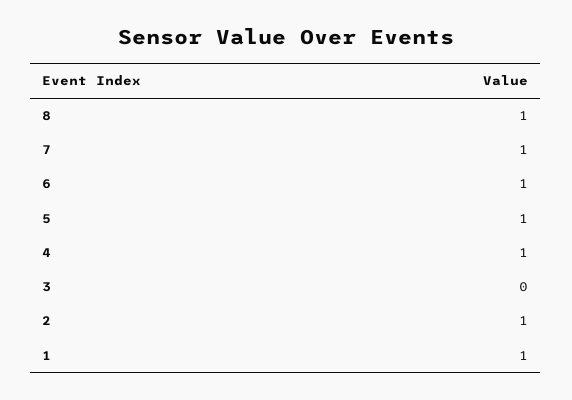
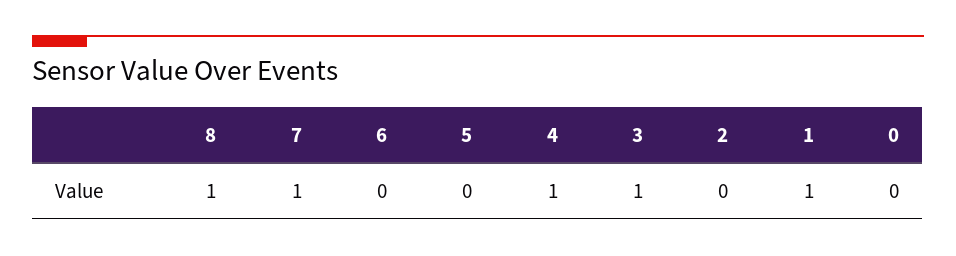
  {
    "8": 1,
    "7": 1,
-   "6": 1,
+   "6": 0,
-   "5": 1,
+   "5": 0,
    "4": 1,
-   "3": 0,
+   "3": 1,
-   "2": 1,
+   "2": 0,
-   "1": 1
+   "1": 1,
+   "0": 0
  }

